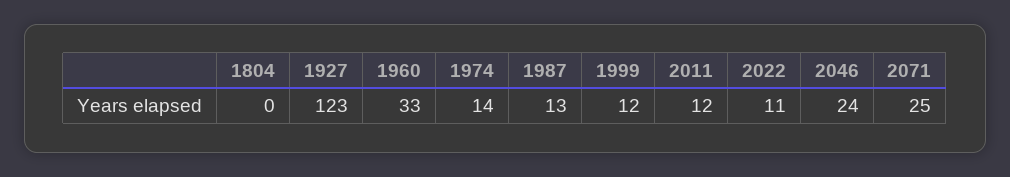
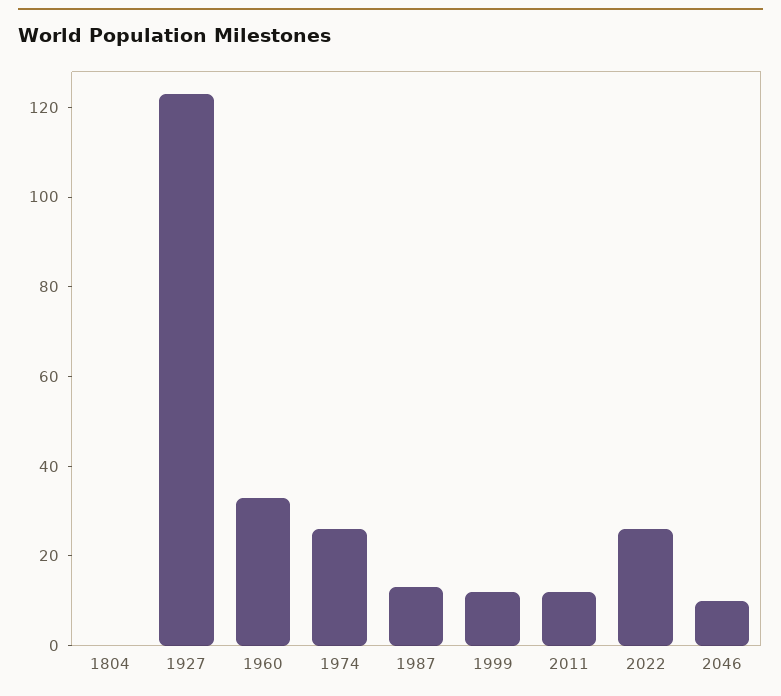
  {
    "1804": 0,
    "1927": 123,
    "1960": 33,
-   "1974": 14,
+   "1974": 25,
    "1987": 13,
    "1999": 12,
    "2011": 12,
-   "2022": 11,
+   "2022": 25,
-   "2046": 24,
+   "2046": 10
-   "2071": 25
  }

